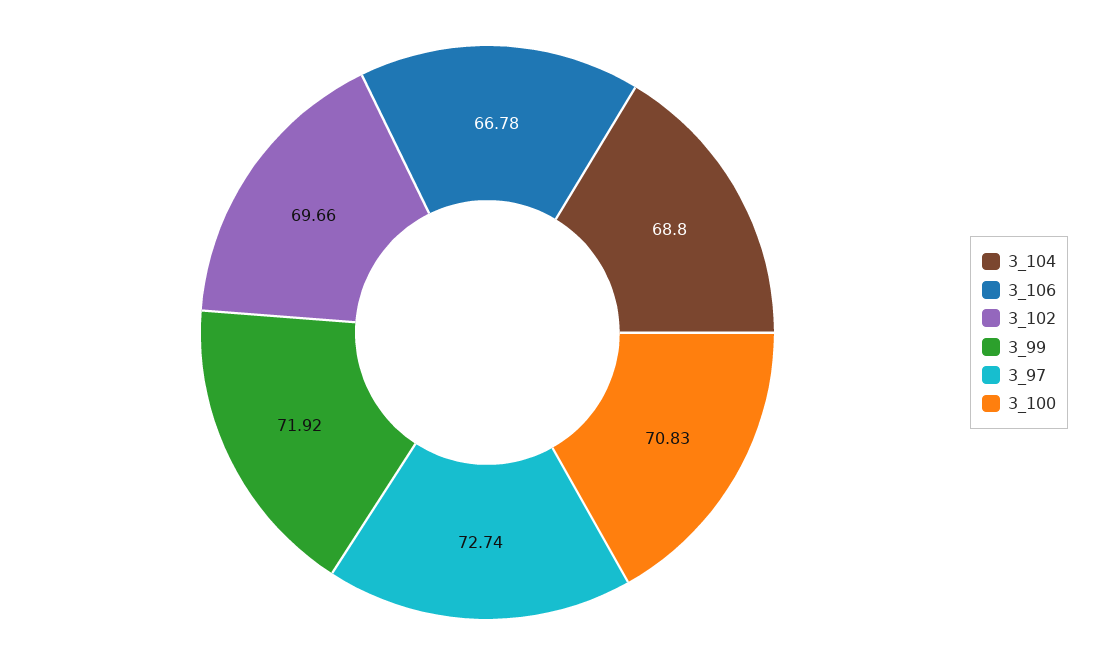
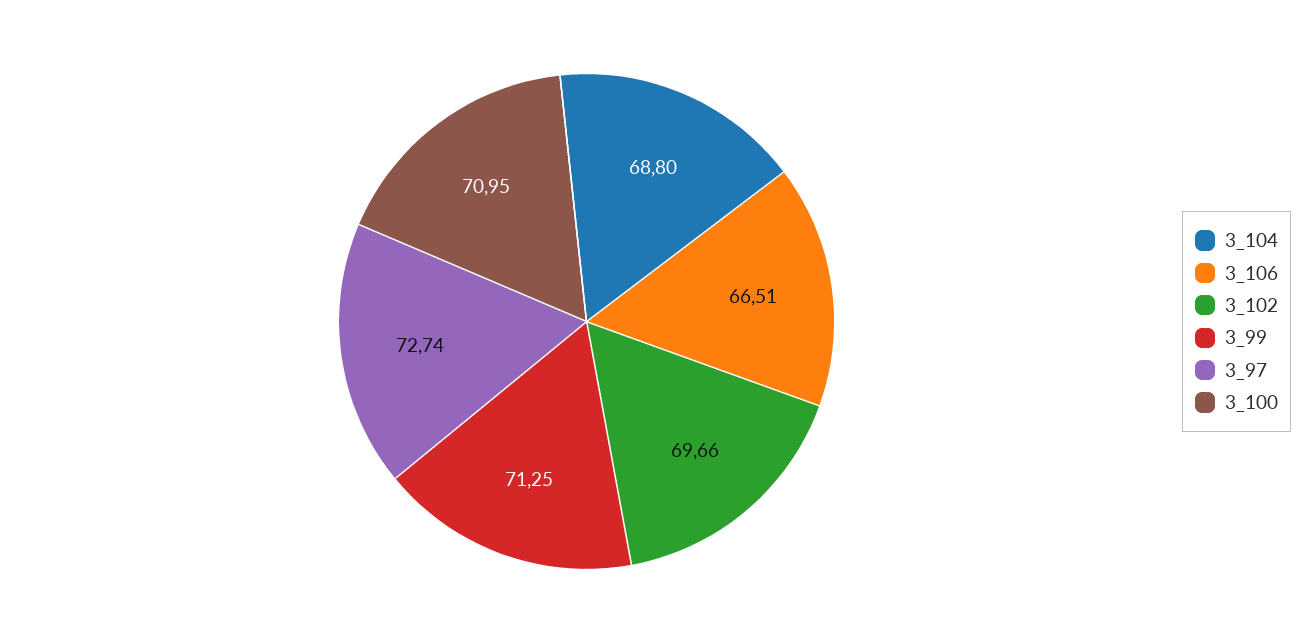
  {
    "3_104": 68.8,
-   "3_106": 66.78,
+   "3_106": 66.51,
    "3_102": 69.66,
-   "3_99": 71.92,
+   "3_99": 71.25,
    "3_97": 72.74,
-   "3_100": 70.83
+   "3_100": 70.95
  }

